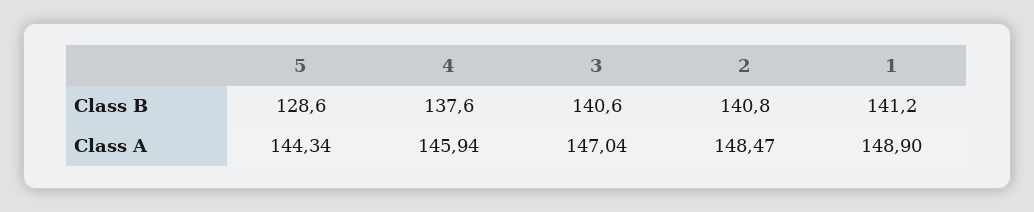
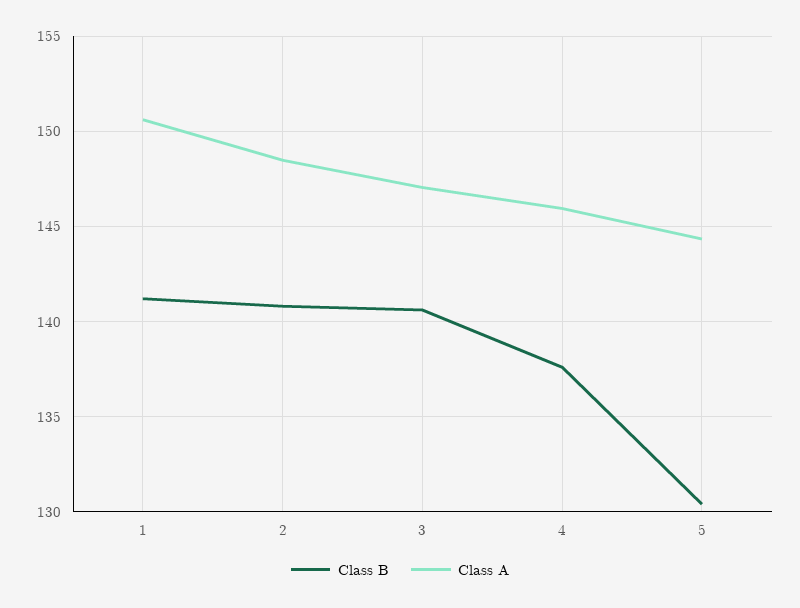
  {
    "Class B": {
-     "5": 128.6,
+     "5": 130.5,
      "4": 137.6,
      "3": 140.6,
      "2": 140.8,
      "1": 141.2
    },
    "Class A": {
      "5": 144.34,
      "4": 145.94,
      "3": 147.04,
      "2": 148.47,
-     "1": 148.9
+     "1": 150.5
    }
  }

